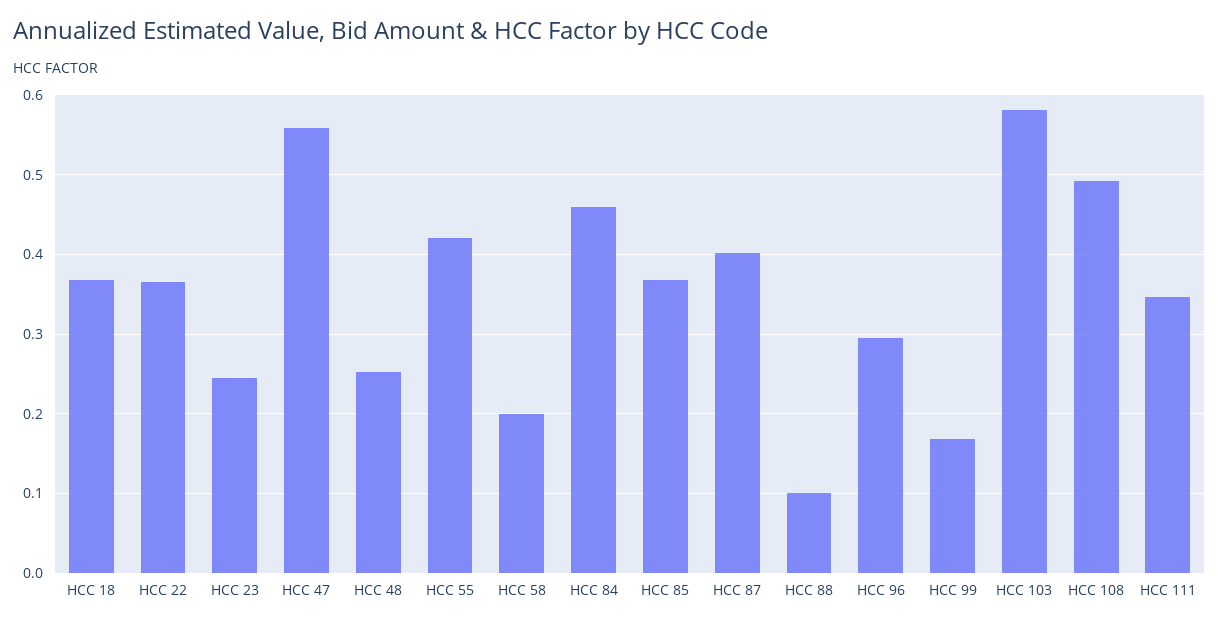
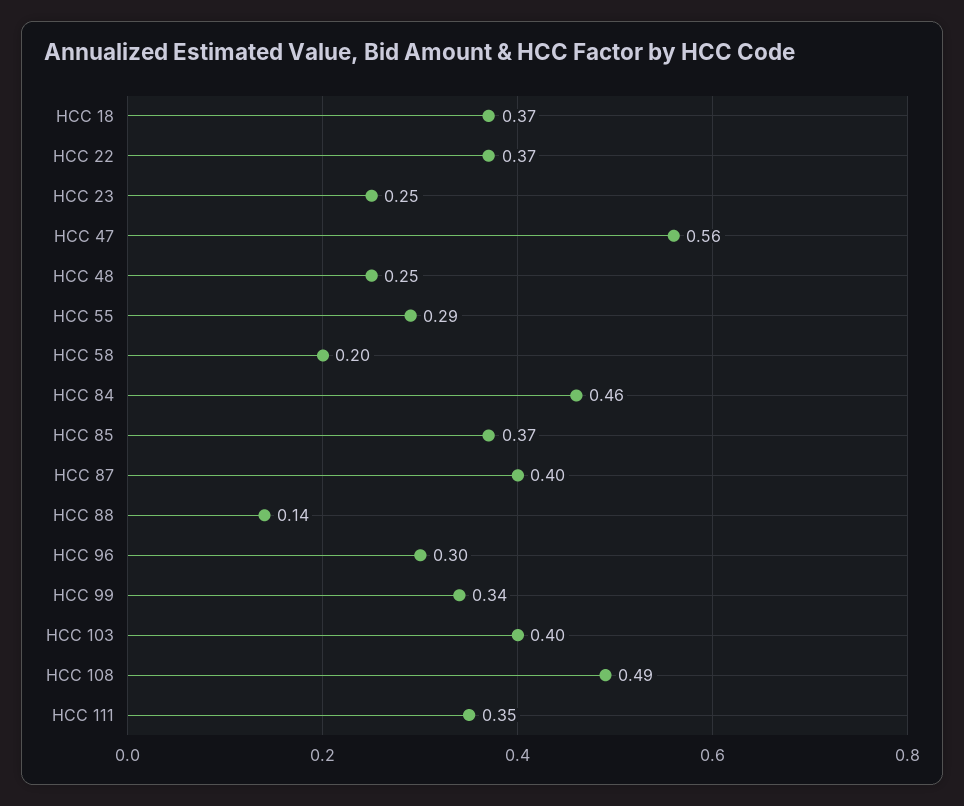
  {
    "HCC 18": 0.37,
    "HCC 22": 0.37,
    "HCC 23": 0.25,
    "HCC 47": 0.56,
    "HCC 48": 0.25,
-   "HCC 55": 0.42,
+   "HCC 55": 0.29,
    "HCC 58": 0.2,
    "HCC 84": 0.46,
    "HCC 85": 0.37,
    "HCC 87": 0.4,
-   "HCC 88": 0.1,
+   "HCC 88": 0.14,
    "HCC 96": 0.3,
-   "HCC 99": 0.17,
+   "HCC 99": 0.34,
-   "HCC 103": 0.58,
+   "HCC 103": 0.4,
    "HCC 108": 0.49,
    "HCC 111": 0.35
  }

